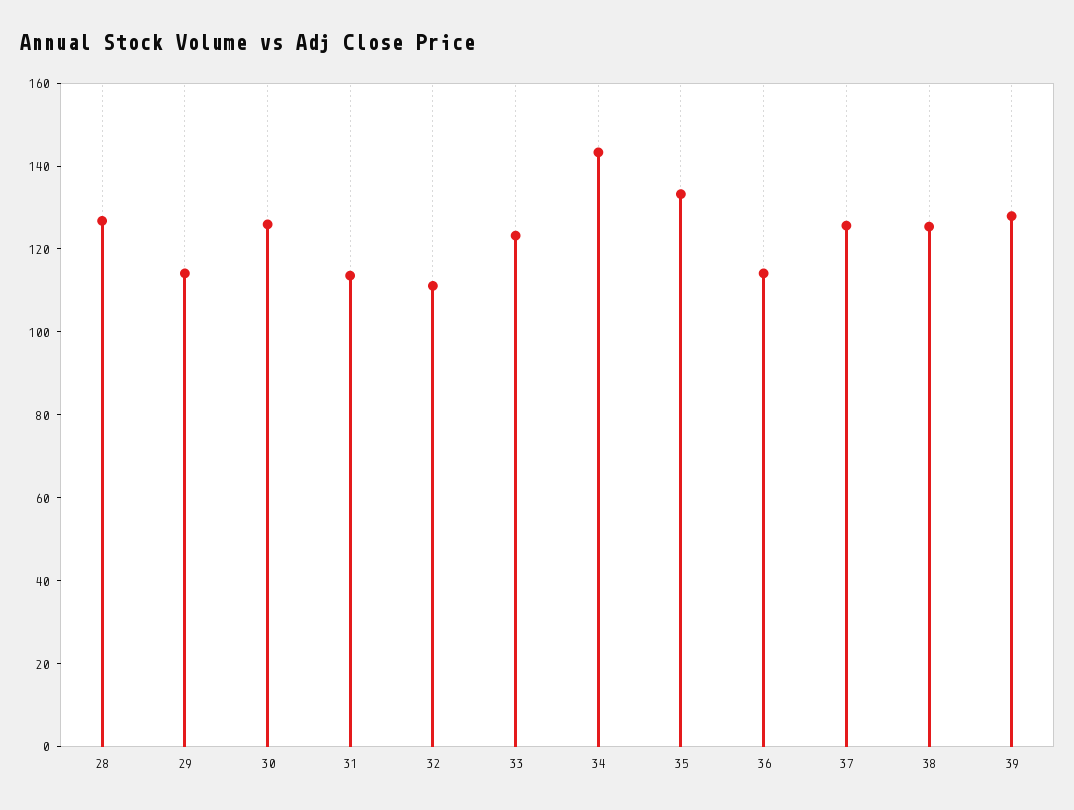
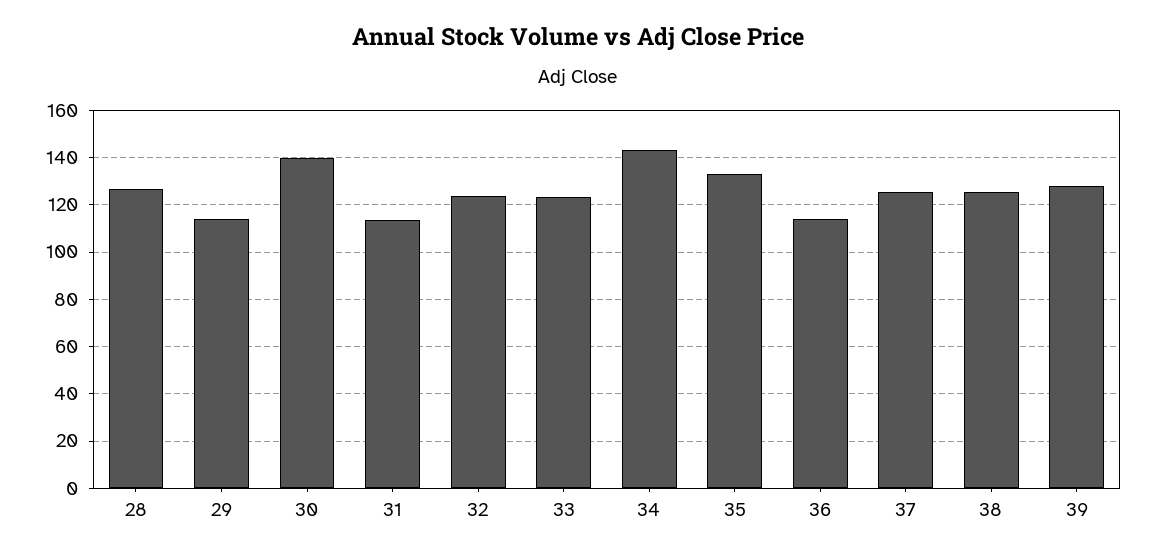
  {
    "28": 125,
    "29": 115,
-   "30": 125,
+   "30": 140,
    "31": 115,
-   "32": 110,
+   "32": 125,
    "33": 125,
    "34": 145,
    "35": 135,
    "36": 115,
    "37": 125,
    "38": 125,
    "39": 130
  }

